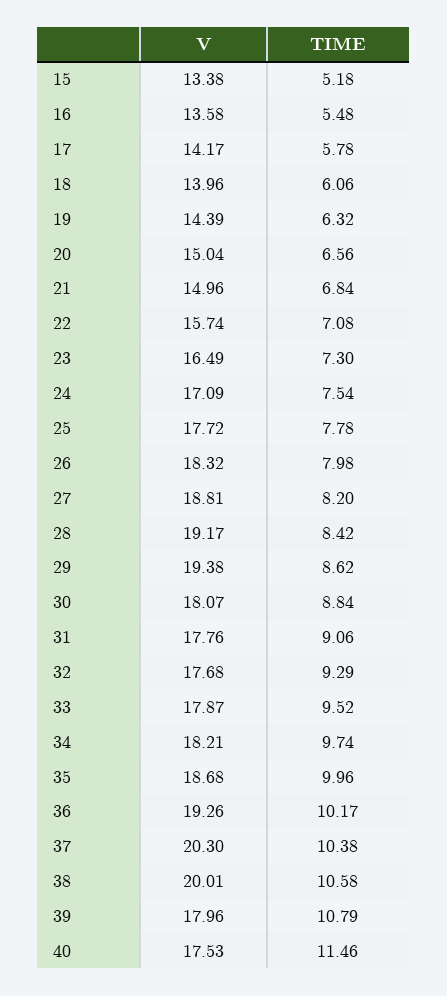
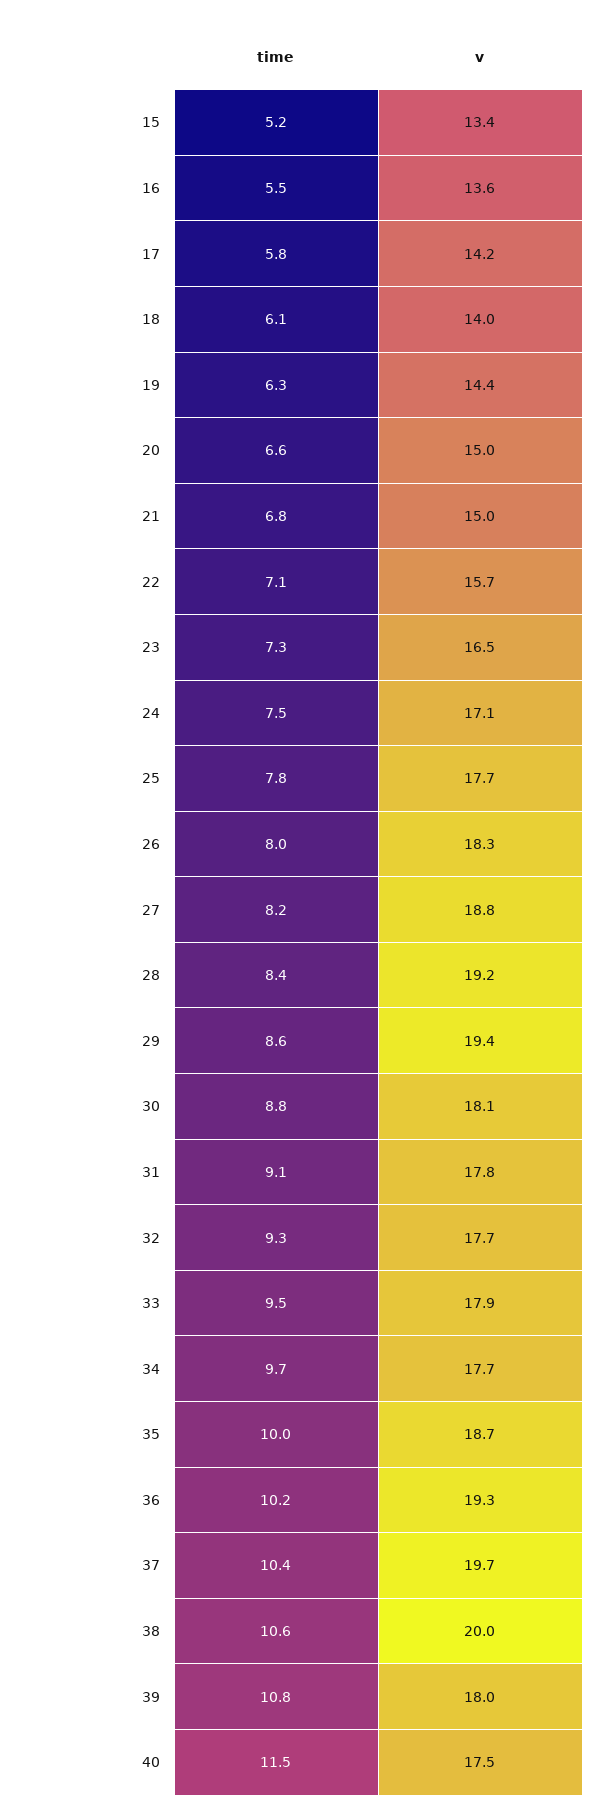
  {
    "V": {
      "15": 13.38,
      "16": 13.58,
      "17": 14.17,
      "18": 13.96,
      "19": 14.39,
      "20": 15.04,
      "21": 14.96,
      "22": 15.74,
      "23": 16.49,
      "24": 17.09,
      "25": 17.72,
      "26": 18.32,
      "27": 18.81,
      "28": 19.17,
      "29": 19.38,
      "30": 18.07,
      "31": 17.76,
      "32": 17.68,
      "33": 17.87,
-     "34": 18.21,
+     "34": 17.7,
      "35": 18.68,
      "36": 19.26,
-     "37": 20.3,
+     "37": 19.7,
      "38": 20.01,
      "39": 17.96,
      "40": 17.53
    },
    "TIME": {
      "15": 5.18,
      "16": 5.48,
      "17": 5.78,
      "18": 6.06,
      "19": 6.32,
      "20": 6.56,
      "21": 6.84,
      "22": 7.08,
      "23": 7.3,
      "24": 7.54,
      "25": 7.78,
      "26": 7.98,
      "27": 8.2,
      "28": 8.42,
      "29": 8.62,
      "30": 8.84,
      "31": 9.06,
      "32": 9.29,
      "33": 9.52,
      "34": 9.74,
      "35": 9.96,
      "36": 10.17,
      "37": 10.38,
      "38": 10.58,
      "39": 10.79,
      "40": 11.46
    }
  }

